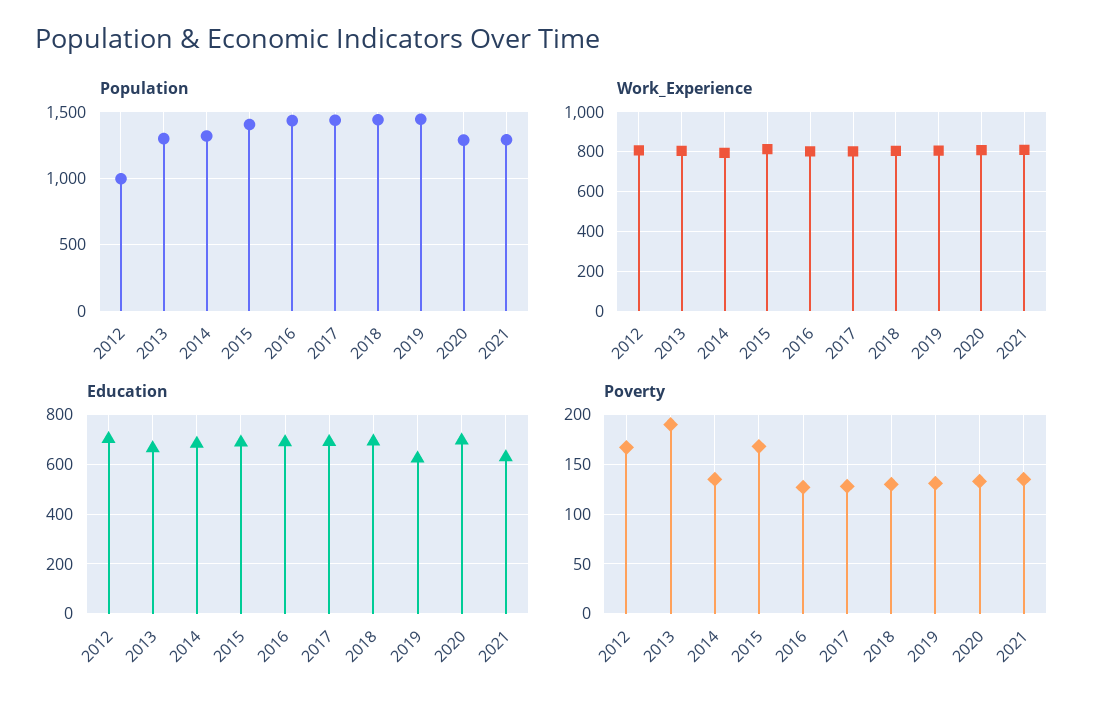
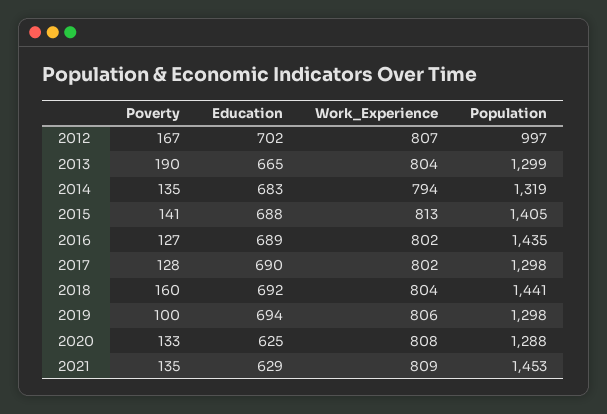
  {
    "Population": {
      "2012": 997,
      "2013": 1299,
      "2014": 1319,
      "2015": 1405,
      "2016": 1435,
-     "2017": 1450,
+     "2017": 1298,
      "2018": 1441,
-     "2019": 1450,
+     "2019": 1298,
      "2020": 1288,
-     "2021": 1300
+     "2021": 1453
    },
    "Work_Experience": {
      "2012": 807,
      "2013": 804,
      "2014": 794,
      "2015": 813,
      "2016": 802,
      "2017": 802,
      "2018": 804,
      "2019": 806,
      "2020": 808,
      "2021": 809
    },
    "Education": {
      "2012": 702,
      "2013": 665,
      "2014": 683,
      "2015": 688,
      "2016": 689,
      "2017": 690,
      "2018": 692,
-     "2019": 625,
+     "2019": 694,
-     "2020": 700,
+     "2020": 625,
      "2021": 629
    },
    "Poverty": {
      "2012": 167,
      "2013": 190,
      "2014": 135,
-     "2015": 170,
+     "2015": 141,
      "2016": 127,
      "2017": 128,
-     "2018": 130,
+     "2018": 160,
-     "2019": 130,
+     "2019": 100,
      "2020": 133,
      "2021": 135
    }
  }

